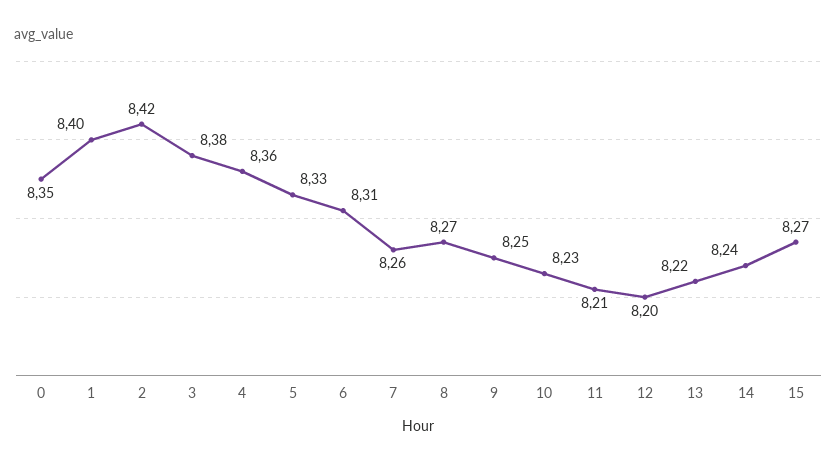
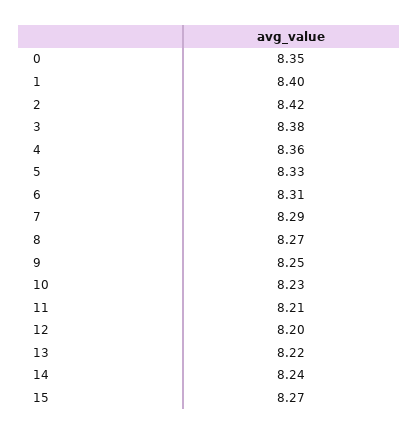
  {
    "0": 8.35,
    "1": 8.4,
    "2": 8.42,
    "3": 8.38,
    "4": 8.36,
    "5": 8.33,
    "6": 8.31,
-   "7": 8.26,
+   "7": 8.29,
    "8": 8.27,
    "9": 8.25,
    "10": 8.23,
    "11": 8.21,
    "12": 8.2,
    "13": 8.22,
    "14": 8.24,
    "15": 8.27
  }

